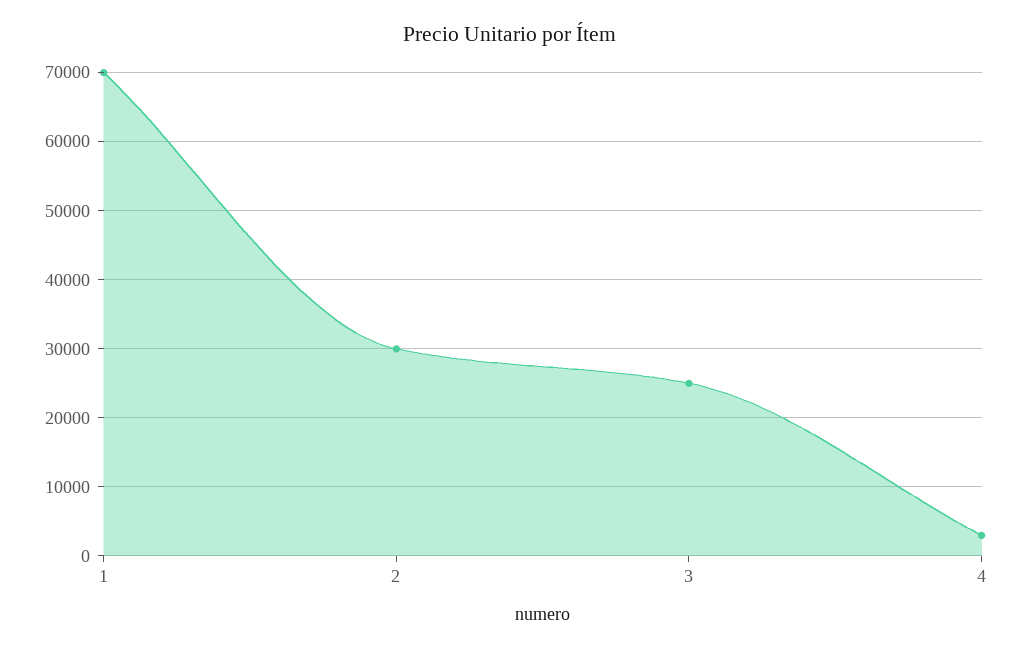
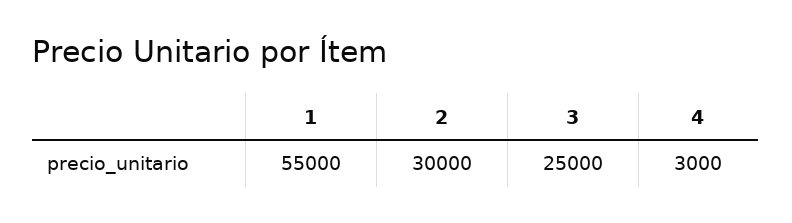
  {
-   "1": 70000,
+   "1": 55000,
    "2": 30000,
    "3": 25000,
    "4": 3000
  }

